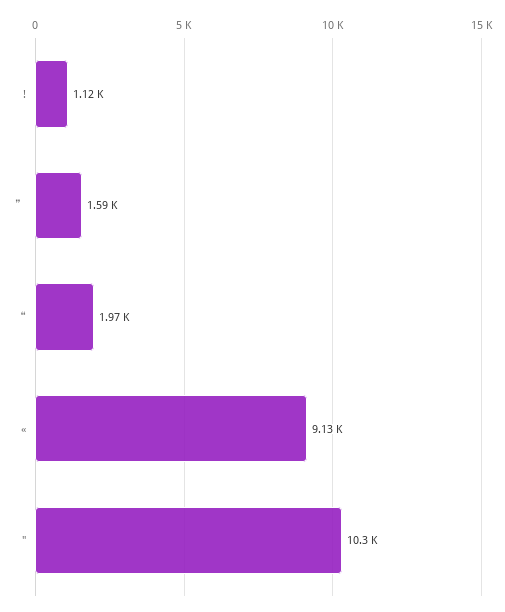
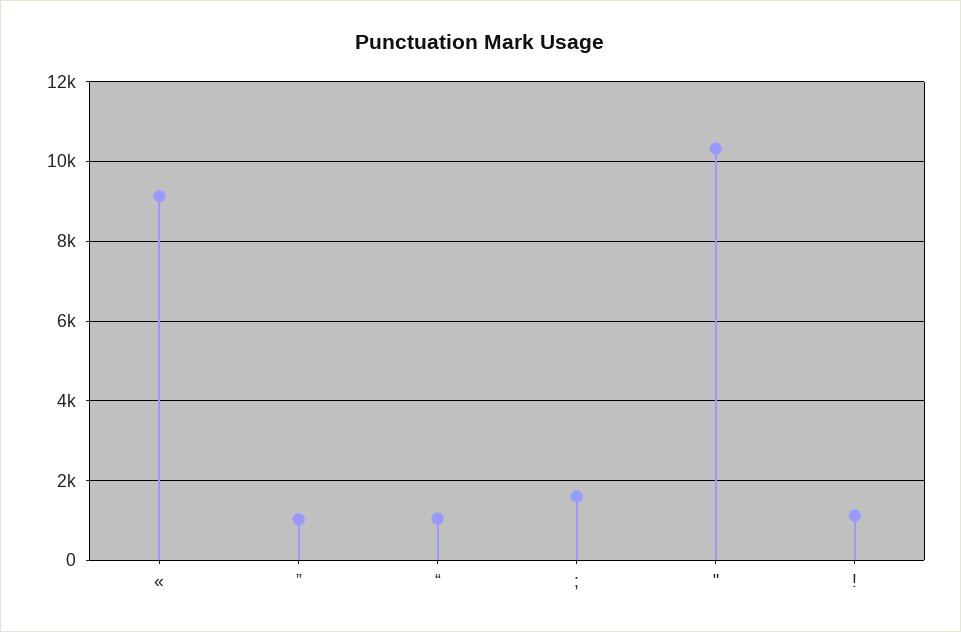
  {
    "!": 1120,
-   "”": 1590,
+   "”": 1000,
-   "“": 1970,
+   "“": 1000,
    "«": 9130,
-   "\"": 10300
+   "\"": 10300,
+   ";": 1600
  }

